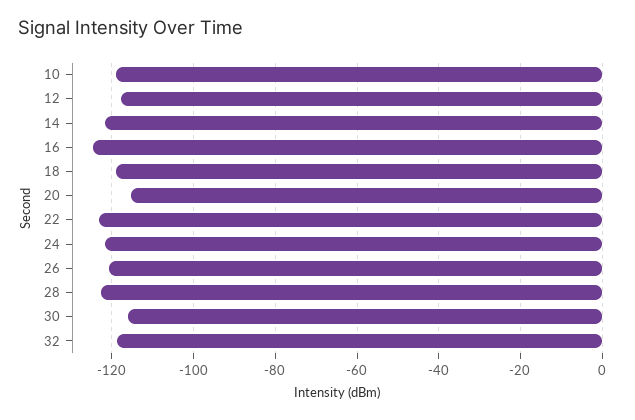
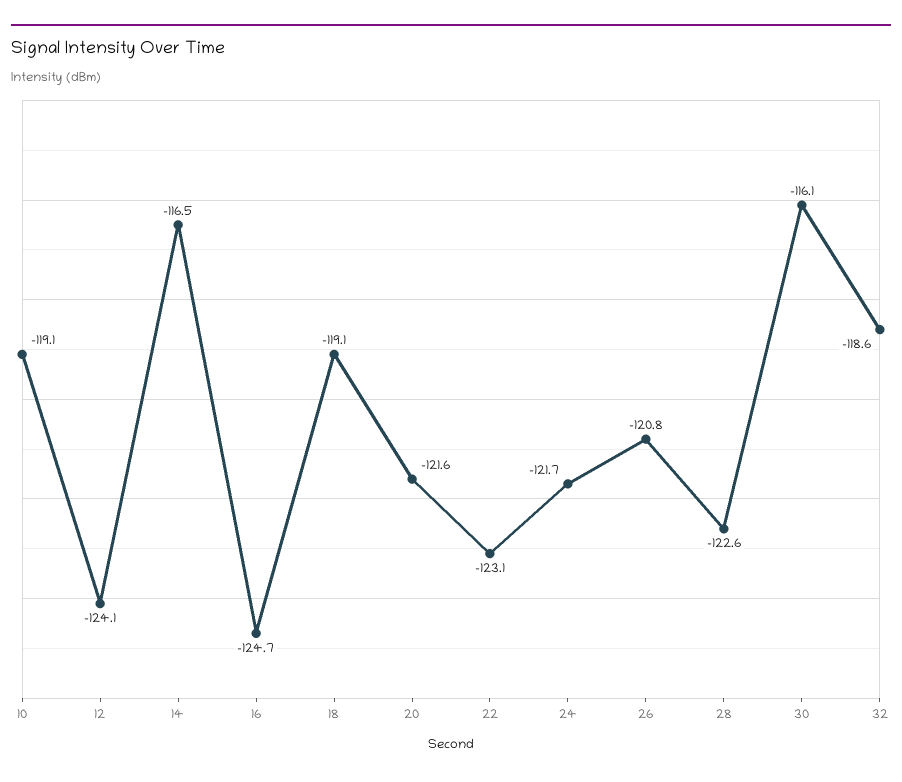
  {
    "10": -119.1,
-   "12": -118,
+   "12": -124.1,
-   "14": -122,
+   "14": -116.5,
    "16": -124.7,
    "18": -119.1,
-   "20": -116,
+   "20": -121.6,
    "22": -123.1,
    "24": -121.7,
    "26": -120.8,
    "28": -122.6,
    "30": -116.1,
    "32": -118.6
  }

